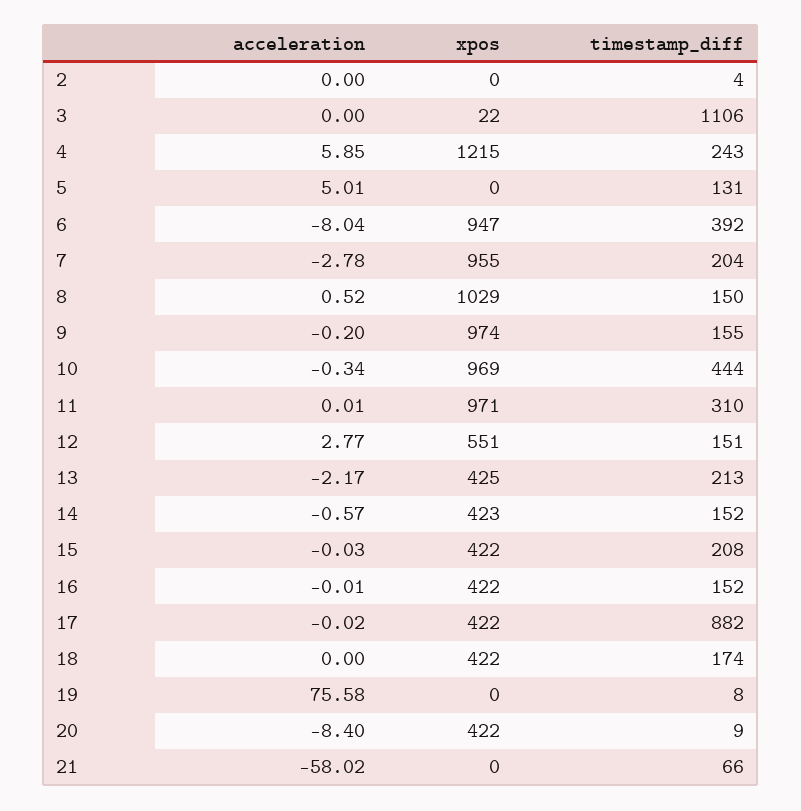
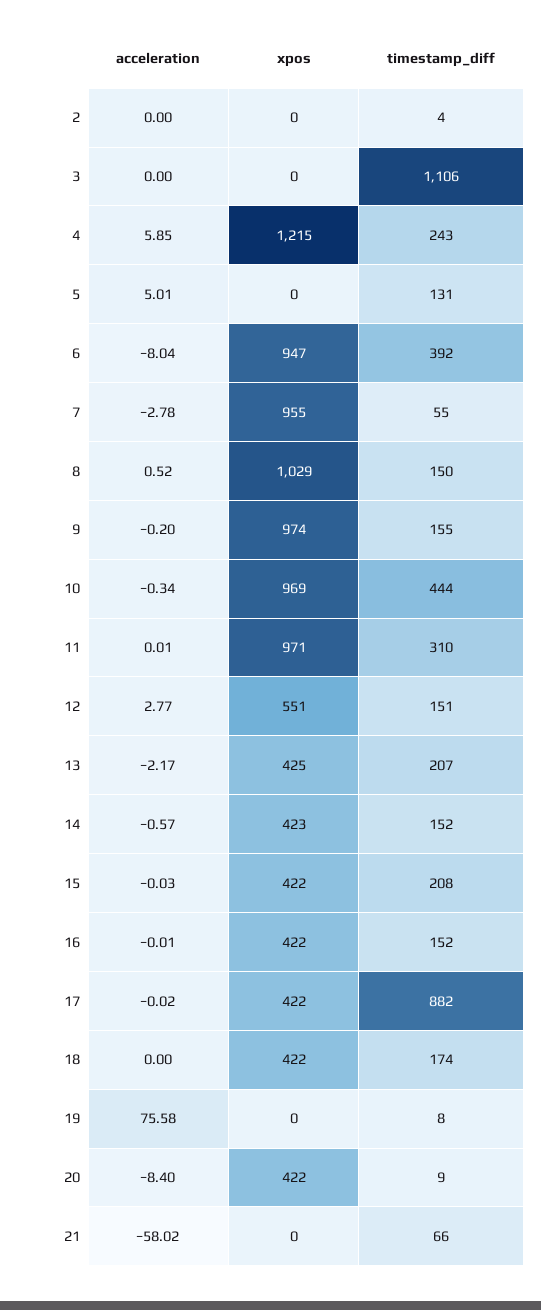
  {
    "acceleration": {
      "2": 0,
      "3": 0,
      "4": 5.85,
      "5": 5.01,
      "6": -8.04,
      "7": -2.78,
      "8": 0.52,
      "9": -0.2,
      "10": -0.34,
      "11": 0.01,
      "12": 2.77,
      "13": -2.17,
      "14": -0.57,
      "15": -0.03,
      "16": -0.01,
      "17": -0.02,
      "18": 0,
      "19": 75.58,
      "20": -8.4,
      "21": -58.02
    },
    "xpos": {
      "2": 0,
-     "3": 22,
+     "3": 0,
      "4": 1215,
      "5": 0,
      "6": 947,
      "7": 955,
      "8": 1029,
      "9": 974,
      "10": 969,
      "11": 971,
      "12": 551,
      "13": 425,
      "14": 423,
      "15": 422,
      "16": 422,
      "17": 422,
      "18": 422,
      "19": 0,
      "20": 422,
      "21": 0
    },
    "timestamp_diff": {
      "2": 4,
      "3": 1106,
      "4": 243,
      "5": 131,
      "6": 392,
-     "7": 204,
+     "7": 55,
      "8": 150,
      "9": 155,
      "10": 444,
      "11": 310,
      "12": 151,
-     "13": 213,
+     "13": 207,
      "14": 152,
      "15": 208,
      "16": 152,
      "17": 882,
      "18": 174,
      "19": 8,
      "20": 9,
      "21": 66
    }
  }

